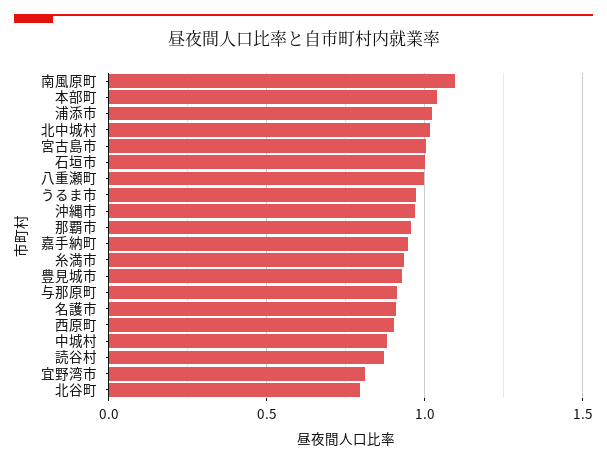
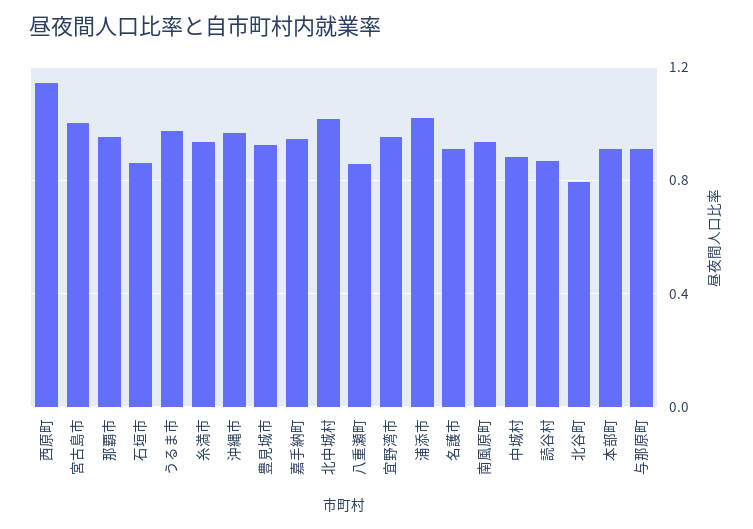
  {
-   "南風原町": 1.1,
+   "南風原町": 0.95,
-   "本部町": 1.05,
+   "本部町": 0.9,
    "浦添市": 1,
    "北中城村": 1,
    "宮古島市": 1,
-   "石垣市": 1,
+   "石垣市": 0.85,
-   "八重瀬町": 1,
+   "八重瀬町": 0.85,
    "うるま市": 0.95,
    "沖縄市": 0.95,
    "那覇市": 0.95,
    "嘉手納町": 0.95,
    "糸満市": 0.95,
    "豊見城市": 0.95,
    "与那原町": 0.9,
    "名護市": 0.9,
-   "西原町": 0.9,
+   "西原町": 1.15,
    "中城村": 0.9,
    "読谷村": 0.85,
-   "宜野湾市": 0.8,
+   "宜野湾市": 0.95,
    "北谷町": 0.8
  }

